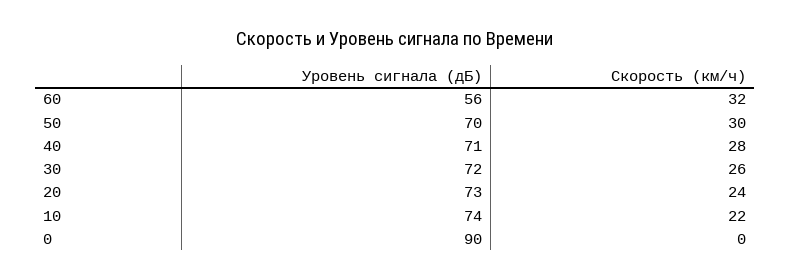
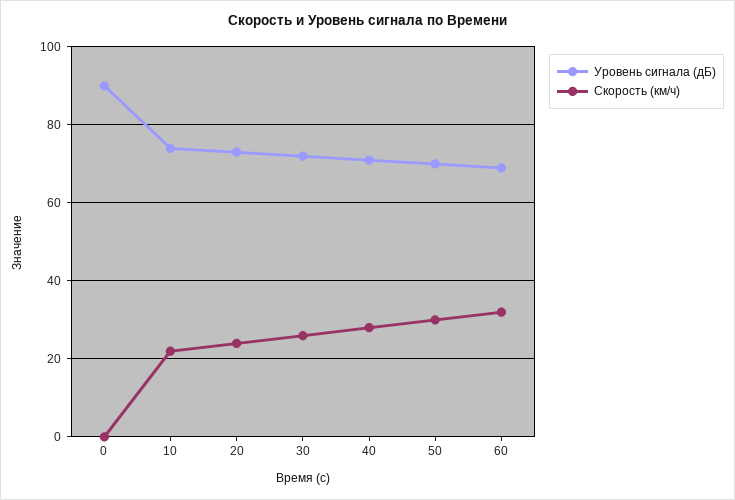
  {
    "Уровень сигнала (дБ)": {
-     "60": 56,
+     "60": 70,
      "50": 70,
      "40": 71,
      "30": 72,
      "20": 73,
      "10": 74,
      "0": 90
    },
    "Скорость (км/ч)": {
      "60": 32,
      "50": 30,
      "40": 28,
      "30": 26,
      "20": 24,
      "10": 22,
      "0": 0
    }
  }

